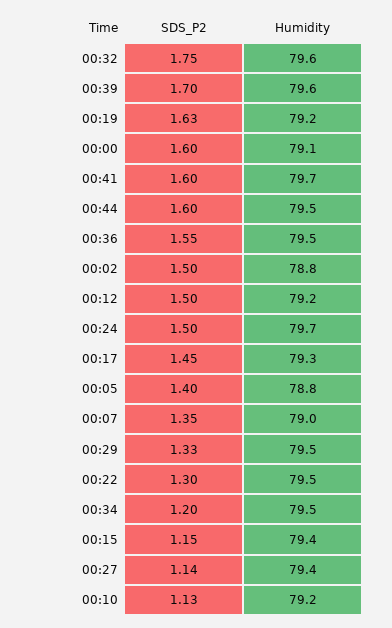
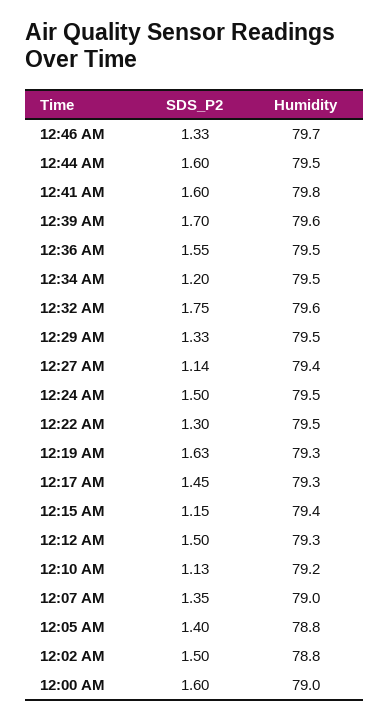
  {
    "SDS_P2": {
      "00:32": 1.75,
      "00:39": 1.7,
      "00:19": 1.63,
      "00:00": 1.6,
      "00:41": 1.6,
      "00:44": 1.6,
      "00:36": 1.55,
      "00:02": 1.5,
      "00:12": 1.5,
      "00:24": 1.5,
      "00:17": 1.45,
      "00:05": 1.4,
      "00:07": 1.35,
      "00:29": 1.33,
      "00:22": 1.3,
      "00:34": 1.2,
      "00:15": 1.15,
      "00:27": 1.14,
-     "00:10": 1.13
+     "00:10": 1.13,
+     "12:46 AM": 1.33
    },
    "Humidity": {
      "00:32": 79.6,
      "00:39": 79.6,
-     "00:19": 79.2,
+     "00:19": 79.3,
-     "00:00": 79.1,
+     "00:00": 79,
-     "00:41": 79.7,
+     "00:41": 79.8,
      "00:44": 79.5,
      "00:36": 79.5,
      "00:02": 78.8,
-     "00:12": 79.2,
+     "00:12": 79.3,
-     "00:24": 79.7,
+     "00:24": 79.5,
      "00:17": 79.3,
      "00:05": 78.8,
      "00:07": 79,
      "00:29": 79.5,
      "00:22": 79.5,
      "00:34": 79.5,
      "00:15": 79.4,
      "00:27": 79.4,
-     "00:10": 79.2
+     "00:10": 79.2,
+     "12:46 AM": 79.7
    }
  }

